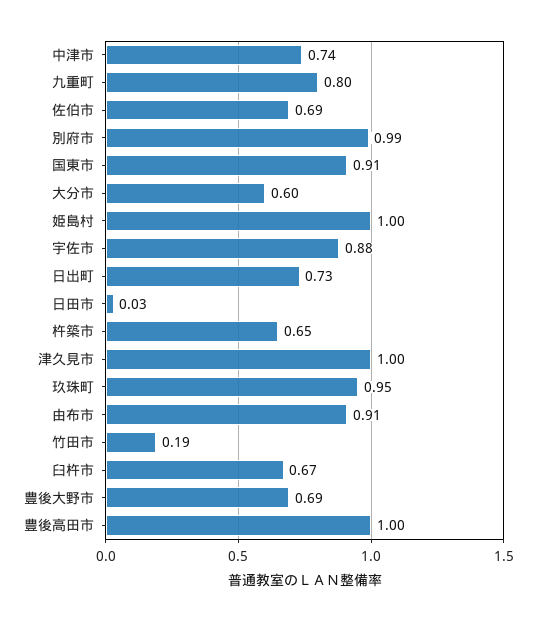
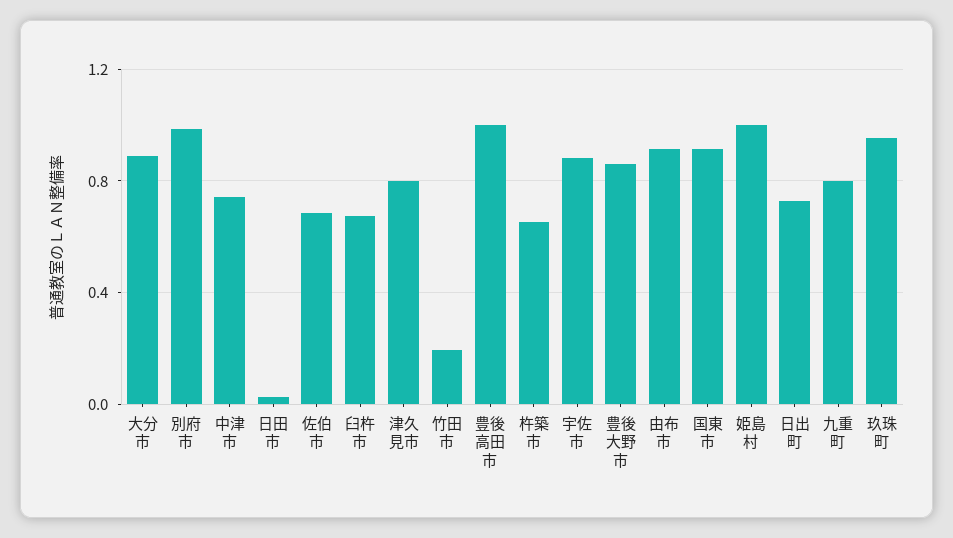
  {
    "中津市": 0.74,
    "九重町": 0.8,
    "佐伯市": 0.69,
    "別府市": 0.99,
    "国東市": 0.91,
-   "大分市": 0.6,
+   "大分市": 0.9,
    "姫島村": 1,
    "宇佐市": 0.88,
    "日出町": 0.73,
    "日田市": 0.03,
    "杵築市": 0.65,
-   "津久見市": 1,
+   "津久見市": 0.8,
    "玖珠町": 0.95,
    "由布市": 0.91,
    "竹田市": 0.19,
    "臼杵市": 0.67,
-   "豊後大野市": 0.69,
+   "豊後大野市": 0.85,
    "豊後高田市": 1
  }

